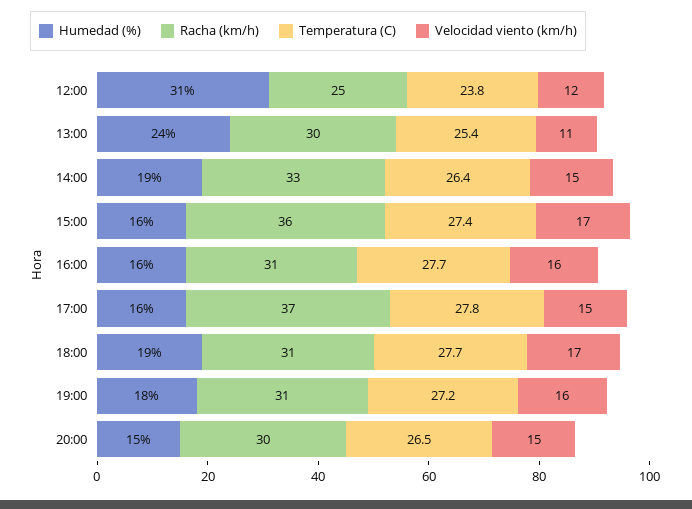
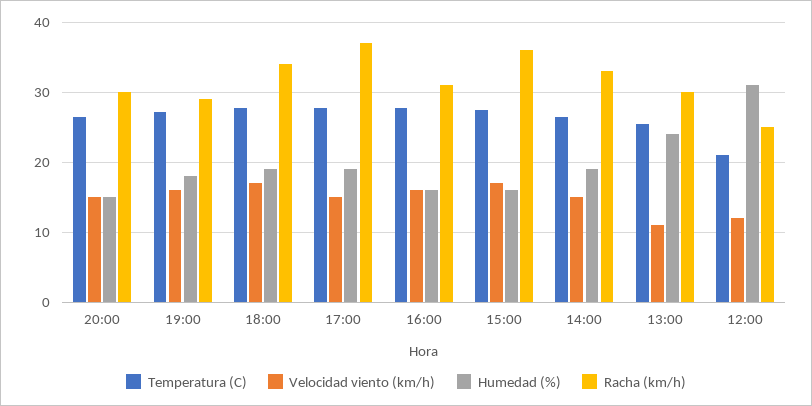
  {
    "Humedad (%)": {
      "12:00": 31,
      "13:00": 24,
      "14:00": 19,
      "15:00": 16,
      "16:00": 16,
-     "17:00": 16,
+     "17:00": 19,
      "18:00": 19,
      "19:00": 18,
      "20:00": 15
    },
    "Racha (km/h)": {
      "12:00": 25,
      "13:00": 30,
      "14:00": 33,
      "15:00": 36,
      "16:00": 31,
      "17:00": 37,
-     "18:00": 31,
+     "18:00": 34,
-     "19:00": 31,
+     "19:00": 29,
      "20:00": 30
    },
    "Temperatura (C)": {
-     "12:00": 23.8,
+     "12:00": 21,
      "13:00": 25.4,
      "14:00": 26.4,
      "15:00": 27.4,
      "16:00": 27.7,
      "17:00": 27.8,
      "18:00": 27.7,
      "19:00": 27.2,
      "20:00": 26.5
    },
    "Velocidad viento (km/h)": {
      "12:00": 12,
      "13:00": 11,
      "14:00": 15,
      "15:00": 17,
      "16:00": 16,
      "17:00": 15,
      "18:00": 17,
      "19:00": 16,
      "20:00": 15
    }
  }

